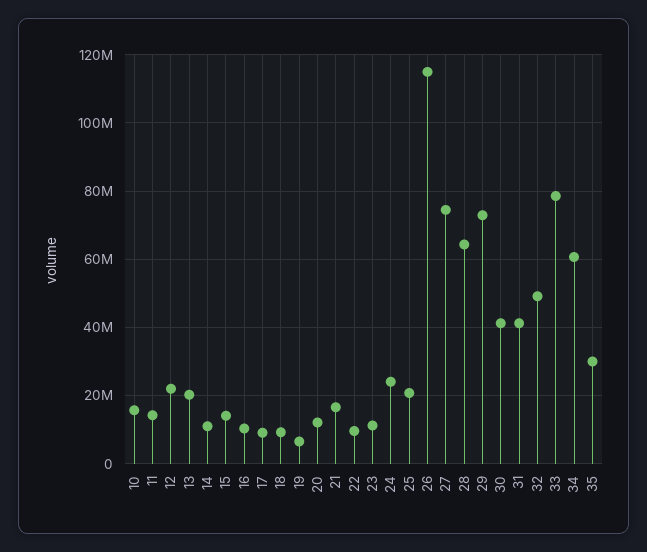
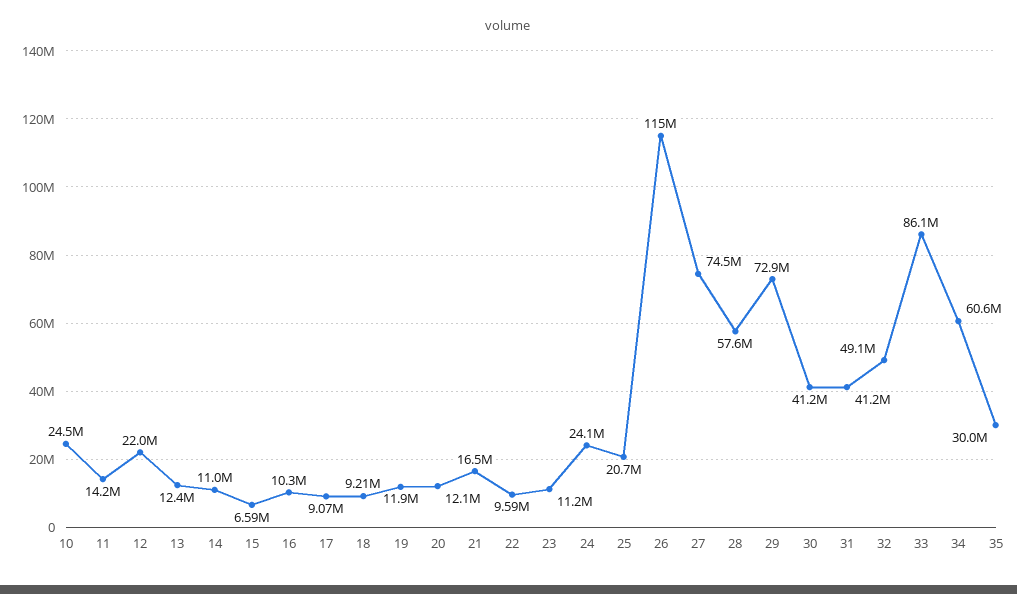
  {
-   "10": 16000000,
+   "10": 24500000,
    "11": 14200000,
    "12": 22000000,
-   "13": 20000000,
+   "13": 12400000,
    "14": 11000000,
-   "15": 14000000,
+   "15": 6590000,
    "16": 10300000,
    "17": 9070000,
    "18": 9210000,
-   "19": 6000000,
+   "19": 11900000,
    "20": 12100000,
    "21": 16500000,
    "22": 9590000,
    "23": 11200000,
    "24": 24100000,
    "25": 20700000,
    "26": 115000000,
    "27": 74500000,
-   "28": 64000000,
+   "28": 57600000,
    "29": 72900000,
    "30": 41200000,
    "31": 41200000,
    "32": 49100000,
-   "33": 78000000,
+   "33": 86100000,
    "34": 60600000,
    "35": 30000000
  }

